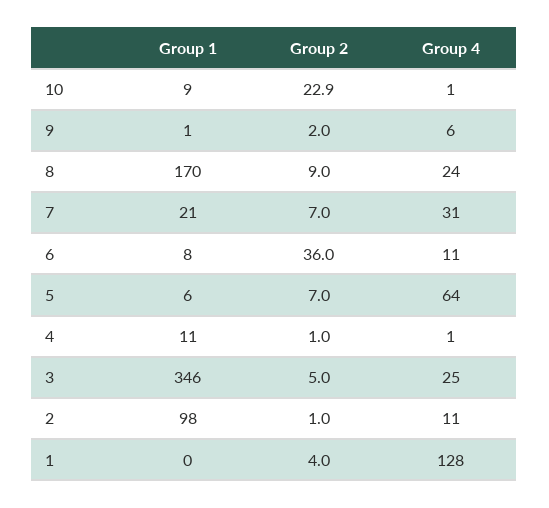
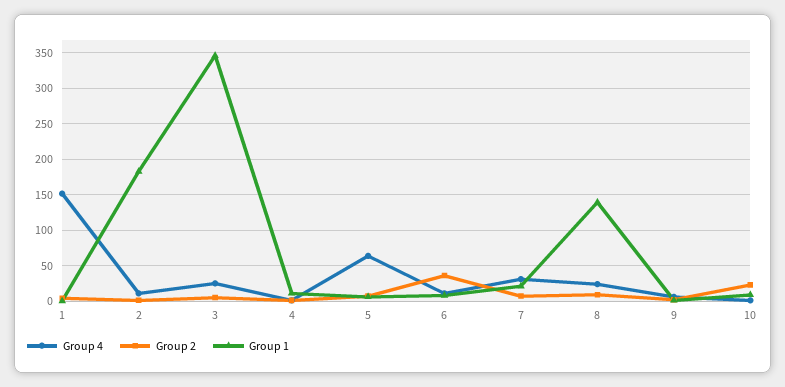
  {
    "Group 1": {
      "10": 9,
      "9": 1,
-     "8": 170,
+     "8": 140,
      "7": 21,
      "6": 8,
      "5": 6,
      "4": 11,
      "3": 346,
-     "2": 98,
+     "2": 180,
      "1": 0
    },
    "Group 2": {
      "10": 22.9,
      "9": 2,
      "8": 9,
      "7": 7,
      "6": 36,
      "5": 7,
      "4": 1,
      "3": 5,
      "2": 1,
      "1": 4
    },
    "Group 4": {
      "10": 1,
      "9": 6,
      "8": 24,
      "7": 31,
      "6": 11,
      "5": 64,
      "4": 1,
      "3": 25,
      "2": 11,
-     "1": 128
+     "1": 150
    }
  }

